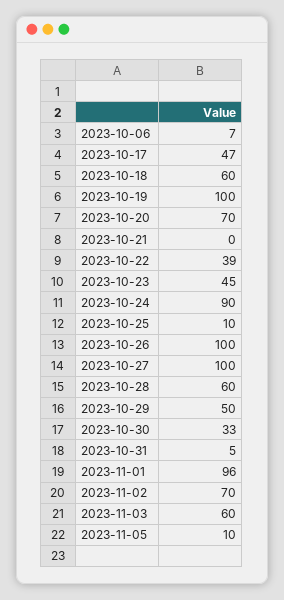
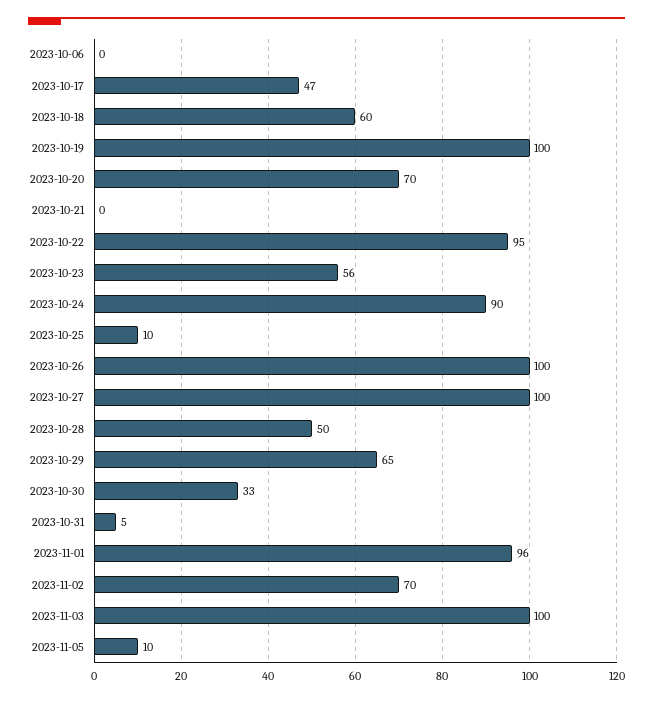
  {
-   "2023-10-06": 7,
+   "2023-10-06": 0,
    "2023-10-17": 47,
    "2023-10-18": 60,
    "2023-10-19": 100,
    "2023-10-20": 70,
    "2023-10-21": 0,
-   "2023-10-22": 39,
+   "2023-10-22": 95,
-   "2023-10-23": 45,
+   "2023-10-23": 56,
    "2023-10-24": 90,
    "2023-10-25": 10,
    "2023-10-26": 100,
    "2023-10-27": 100,
-   "2023-10-28": 60,
+   "2023-10-28": 50,
-   "2023-10-29": 50,
+   "2023-10-29": 65,
    "2023-10-30": 33,
    "2023-10-31": 5,
    "2023-11-01": 96,
    "2023-11-02": 70,
-   "2023-11-03": 60,
+   "2023-11-03": 100,
    "2023-11-05": 10
  }

